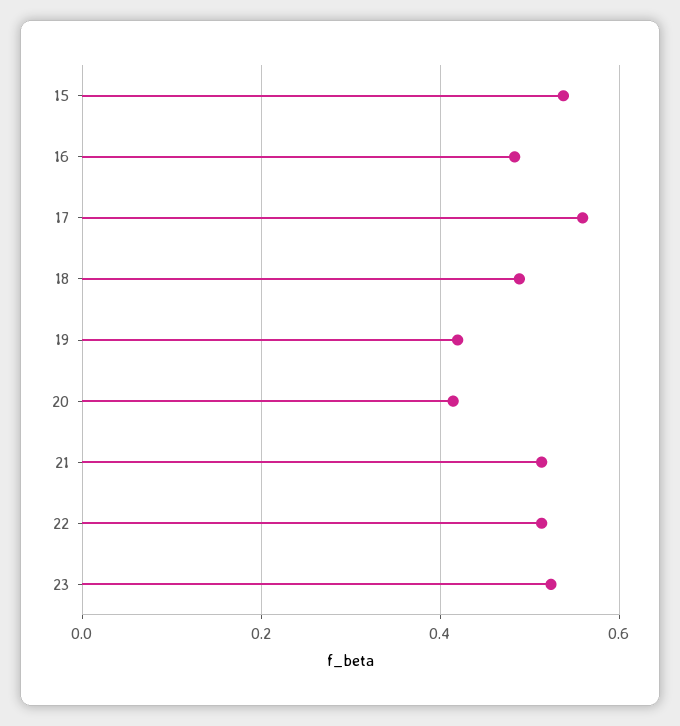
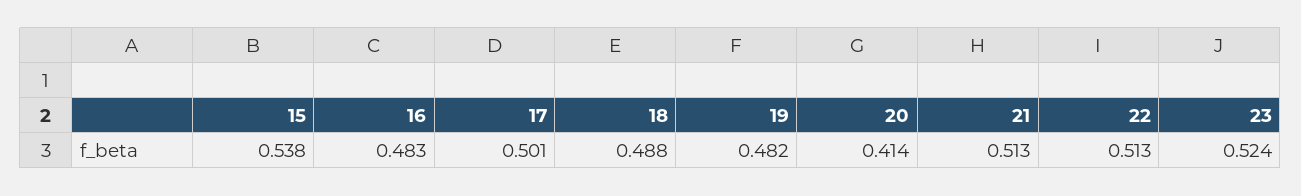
  {
    "15": 0.538,
    "16": 0.483,
-   "17": 0.56,
+   "17": 0.501,
    "18": 0.488,
-   "19": 0.42,
+   "19": 0.482,
    "20": 0.414,
    "21": 0.513,
    "22": 0.513,
    "23": 0.524
  }

